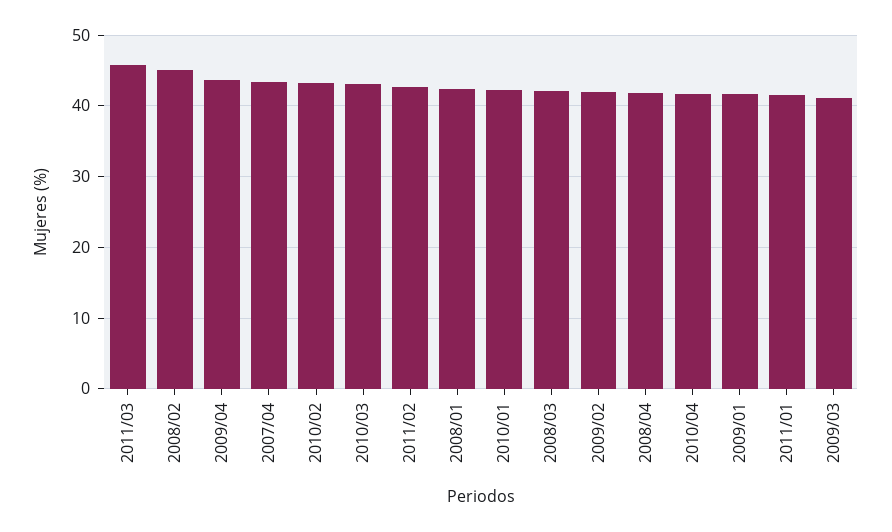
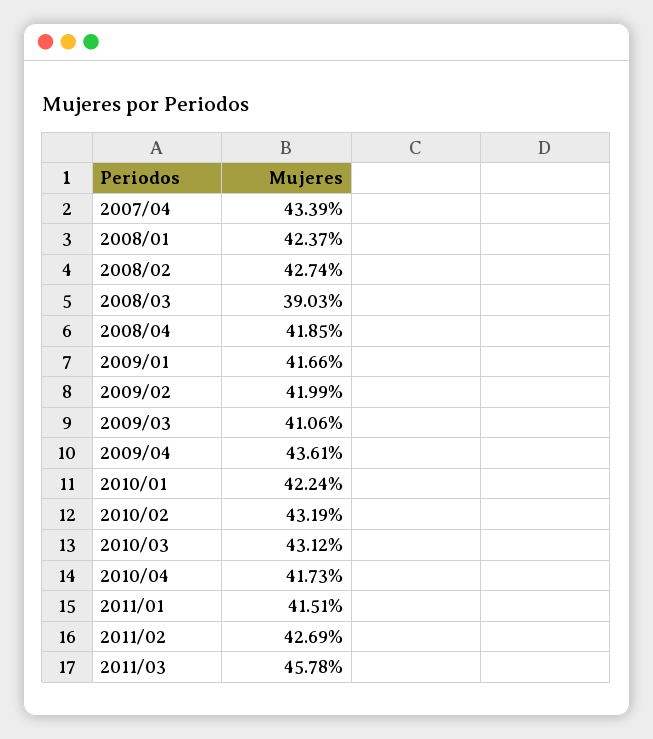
  {
    "2011/03": 45.78,
-   "2008/02": 45,
+   "2008/02": 42.74,
    "2009/04": 43.61,
    "2007/04": 43.39,
    "2010/02": 43.19,
    "2010/03": 43.12,
    "2011/02": 42.69,
    "2008/01": 42.37,
    "2010/01": 42.24,
-   "2008/03": 42,
+   "2008/03": 39.03,
    "2009/02": 41.99,
    "2008/04": 41.85,
    "2010/04": 41.73,
    "2009/01": 41.66,
    "2011/01": 41.51,
    "2009/03": 41.06
  }

